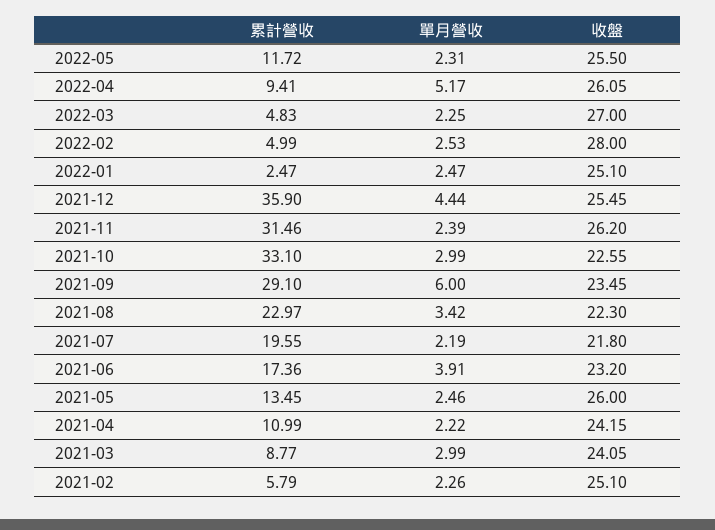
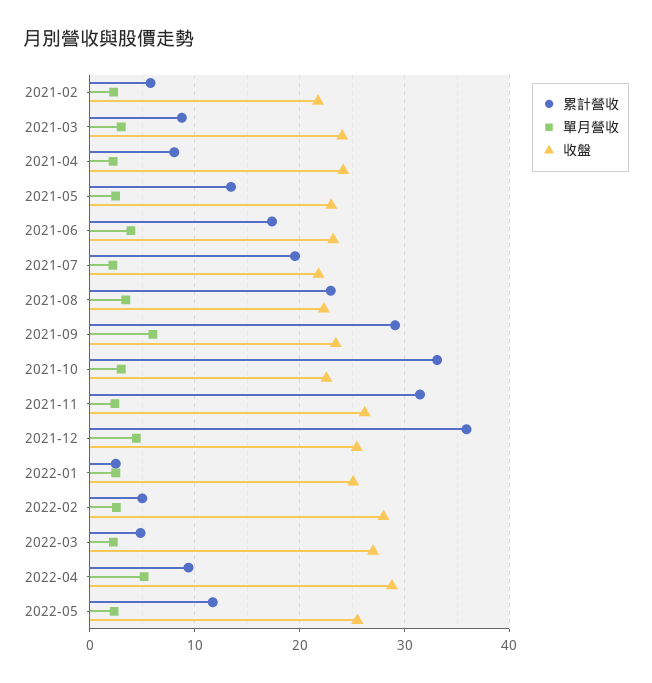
  {
    "累計營收": {
      "2022-05": 11.72,
      "2022-04": 9.41,
      "2022-03": 4.83,
      "2022-02": 4.99,
      "2022-01": 2.47,
      "2021-12": 35.9,
      "2021-11": 31.46,
      "2021-10": 33.1,
      "2021-09": 29.1,
      "2021-08": 22.97,
      "2021-07": 19.55,
      "2021-06": 17.36,
      "2021-05": 13.45,
-     "2021-04": 10.99,
+     "2021-04": 8,
      "2021-03": 8.77,
      "2021-02": 5.79
    },
    "單月營收": {
      "2022-05": 2.31,
      "2022-04": 5.17,
      "2022-03": 2.25,
      "2022-02": 2.53,
      "2022-01": 2.47,
      "2021-12": 4.44,
      "2021-11": 2.39,
      "2021-10": 2.99,
      "2021-09": 6,
      "2021-08": 3.42,
      "2021-07": 2.19,
      "2021-06": 3.91,
      "2021-05": 2.46,
      "2021-04": 2.22,
      "2021-03": 2.99,
      "2021-02": 2.26
    },
    "收盤": {
      "2022-05": 25.5,
-     "2022-04": 26.05,
+     "2022-04": 29,
      "2022-03": 27,
      "2022-02": 28,
      "2022-01": 25.1,
      "2021-12": 25.45,
      "2021-11": 26.2,
      "2021-10": 22.55,
      "2021-09": 23.45,
      "2021-08": 22.3,
      "2021-07": 21.8,
      "2021-06": 23.2,
-     "2021-05": 26,
+     "2021-05": 23,
      "2021-04": 24.15,
      "2021-03": 24.05,
-     "2021-02": 25.1
+     "2021-02": 22
    }
  }

